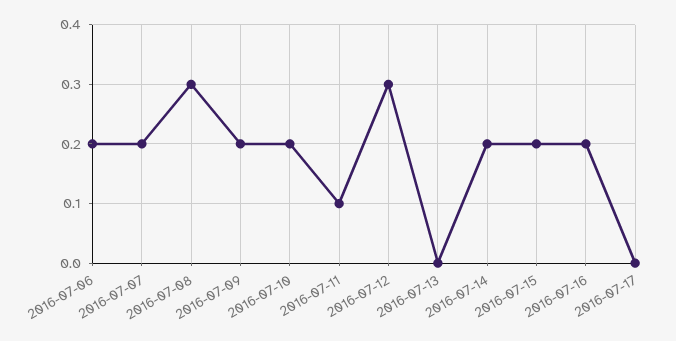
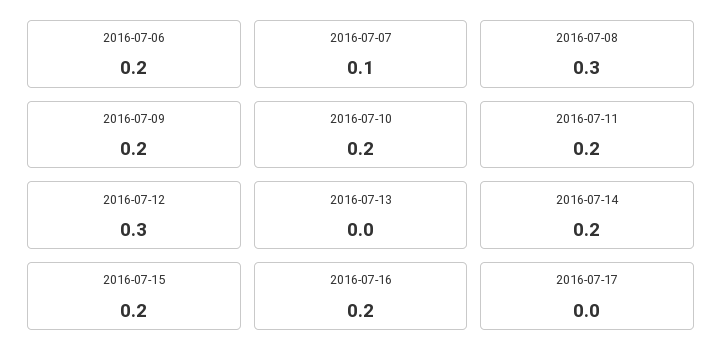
  {
    "2016-07-06": 0.2,
-   "2016-07-07": 0.2,
+   "2016-07-07": 0.1,
    "2016-07-08": 0.3,
    "2016-07-09": 0.2,
    "2016-07-10": 0.2,
-   "2016-07-11": 0.1,
+   "2016-07-11": 0.2,
    "2016-07-12": 0.3,
    "2016-07-13": 0,
    "2016-07-14": 0.2,
    "2016-07-15": 0.2,
    "2016-07-16": 0.2,
    "2016-07-17": 0
  }

